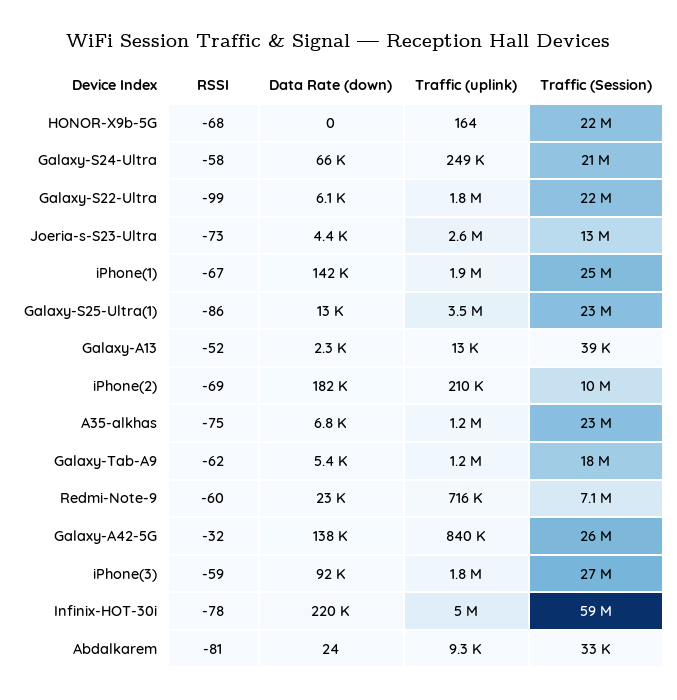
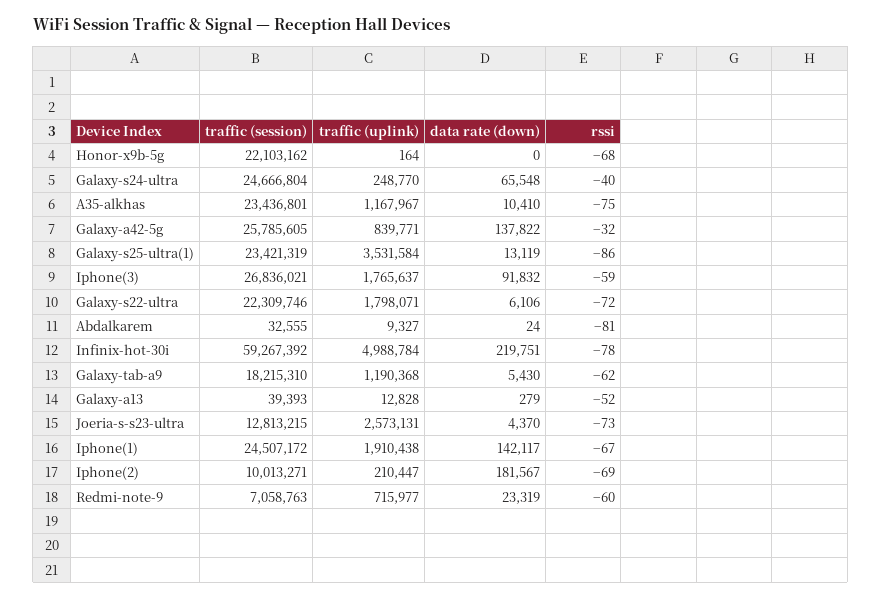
  {
    "RSSI": {
      "HONOR-X9b-5G": -68,
-     "Galaxy-S24-Ultra": -58,
+     "Galaxy-S24-Ultra": -40,
-     "Galaxy-S22-Ultra": -99,
+     "Galaxy-S22-Ultra": -72,
      "Joeria-s-S23-Ultra": -73,
      "iPhone(1)": -67,
      "Galaxy-S25-Ultra(1)": -86,
      "Galaxy-A13": -52,
      "iPhone(2)": -69,
      "A35-alkhas": -75,
      "Galaxy-Tab-A9": -62,
      "Redmi-Note-9": -60,
      "Galaxy-A42-5G": -32,
      "iPhone(3)": -59,
      "Infinix-HOT-30i": -78,
      "Abdalkarem": -81
    },
    "Data Rate (down)": {
      "HONOR-X9b-5G": 0,
      "Galaxy-S24-Ultra": 65548,
      "Galaxy-S22-Ultra": 6106,
      "Joeria-s-S23-Ultra": 4370,
      "iPhone(1)": 142117,
      "Galaxy-S25-Ultra(1)": 13119,
-     "Galaxy-A13": 2300,
+     "Galaxy-A13": 279,
      "iPhone(2)": 181567,
-     "A35-alkhas": 6800,
+     "A35-alkhas": 10410,
      "Galaxy-Tab-A9": 5430,
      "Redmi-Note-9": 23319,
      "Galaxy-A42-5G": 137822,
      "iPhone(3)": 91832,
      "Infinix-HOT-30i": 219751,
      "Abdalkarem": 24
    },
    "Traffic (uplink)": {
      "HONOR-X9b-5G": 164,
      "Galaxy-S24-Ultra": 248770,
      "Galaxy-S22-Ultra": 1798071,
      "Joeria-s-S23-Ultra": 2573131,
      "iPhone(1)": 1910438,
      "Galaxy-S25-Ultra(1)": 3531584,
      "Galaxy-A13": 12828,
      "iPhone(2)": 210447,
      "A35-alkhas": 1167967,
      "Galaxy-Tab-A9": 1190368,
      "Redmi-Note-9": 715977,
      "Galaxy-A42-5G": 839771,
      "iPhone(3)": 1765637,
      "Infinix-HOT-30i": 4988784,
      "Abdalkarem": 9327
    },
    "Traffic (Session)": {
      "HONOR-X9b-5G": 22103162,
-     "Galaxy-S24-Ultra": 21000000,
+     "Galaxy-S24-Ultra": 24666804,
      "Galaxy-S22-Ultra": 22309746,
      "Joeria-s-S23-Ultra": 12813215,
      "iPhone(1)": 24507172,
      "Galaxy-S25-Ultra(1)": 23421319,
      "Galaxy-A13": 39393,
      "iPhone(2)": 10013271,
      "A35-alkhas": 23436801,
      "Galaxy-Tab-A9": 18215310,
      "Redmi-Note-9": 7058763,
      "Galaxy-A42-5G": 25785605,
      "iPhone(3)": 26836021,
      "Infinix-HOT-30i": 59267392,
      "Abdalkarem": 32555
    }
  }

